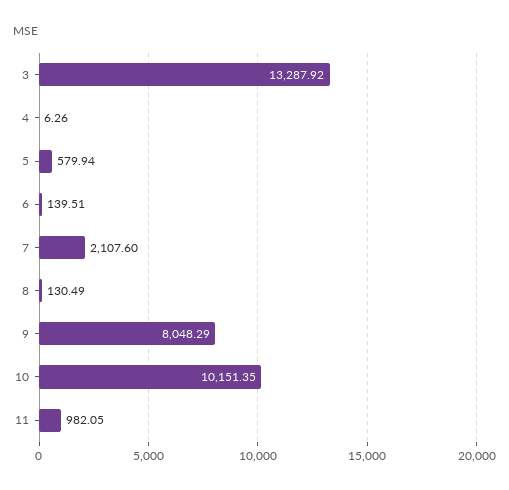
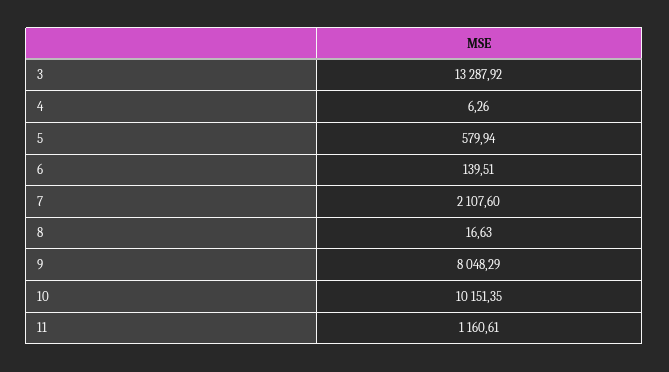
  {
    "3": 13287.92,
    "4": 6.26,
    "5": 579.94,
    "6": 139.51,
    "7": 2107.6,
-   "8": 130.49,
+   "8": 16.63,
    "9": 8048.29,
    "10": 10151.35,
-   "11": 982.05
+   "11": 1160.61
  }

